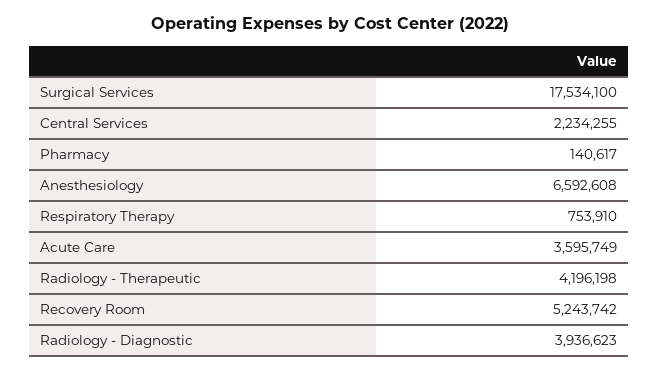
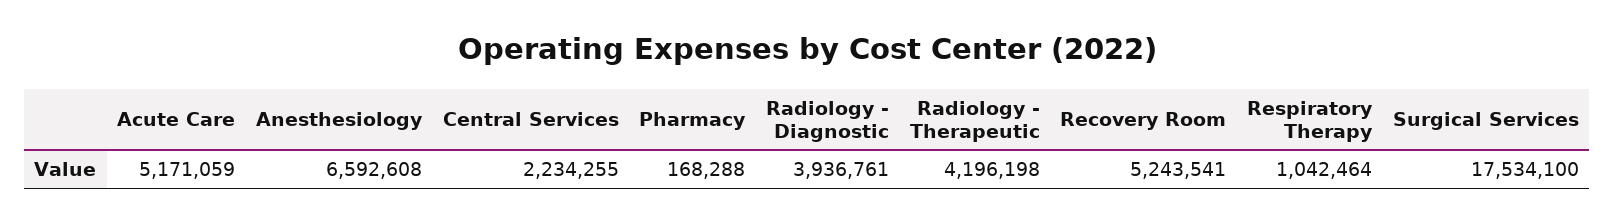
  {
    "Surgical Services": 17534100,
    "Central Services": 2234255,
-   "Pharmacy": 140617,
+   "Pharmacy": 168288,
    "Anesthesiology": 6592608,
-   "Respiratory Therapy": 753910,
+   "Respiratory Therapy": 1042464,
-   "Acute Care": 3595749,
+   "Acute Care": 5171059,
    "Radiology - Therapeutic": 4196198,
-   "Recovery Room": 5243742,
+   "Recovery Room": 5243541,
-   "Radiology - Diagnostic": 3936623
+   "Radiology - Diagnostic": 3936761
  }

